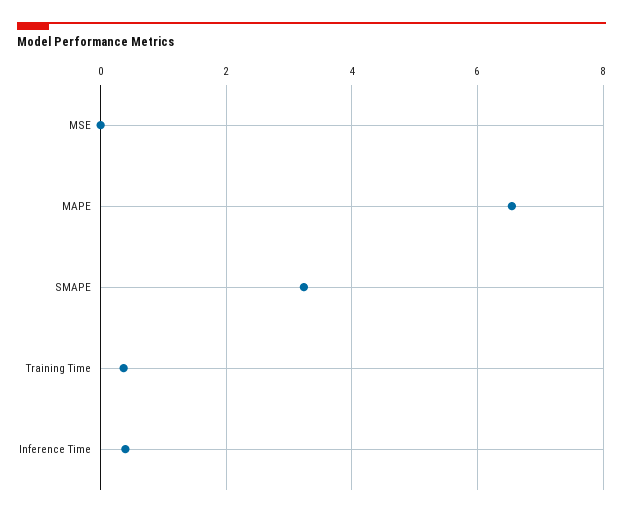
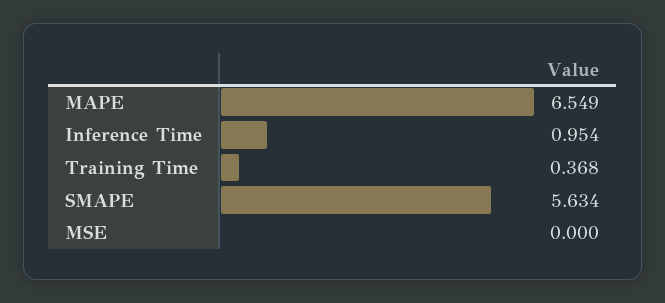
  {
    "MSE": 0,
    "MAPE": 6.549,
-   "SMAPE": 3.2,
+   "SMAPE": 5.634,
    "Training Time": 0.368,
-   "Inference Time": 0.4
+   "Inference Time": 0.954
  }

